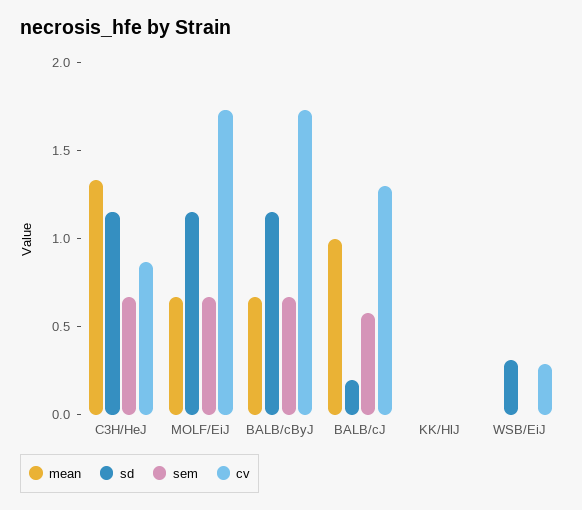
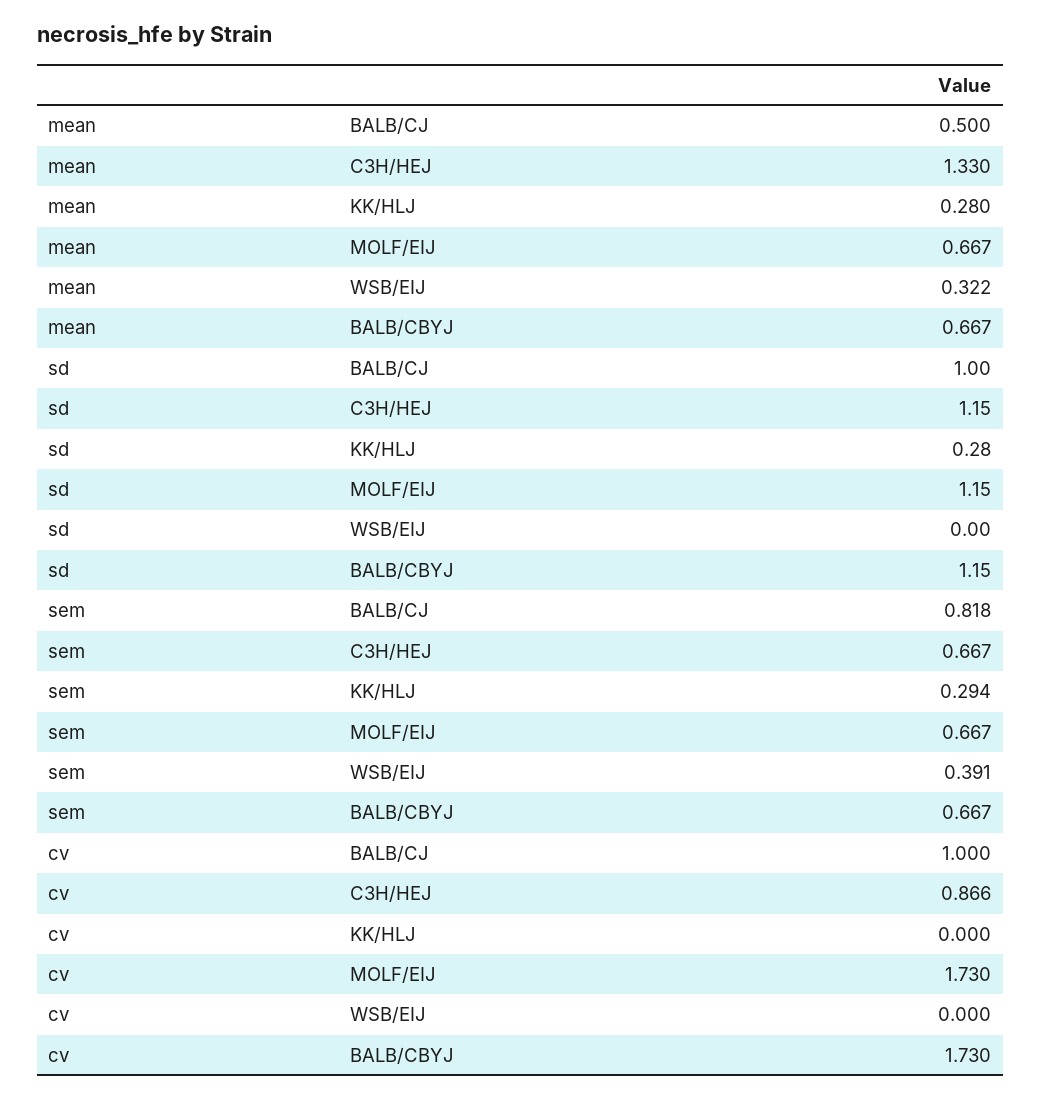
  {
    "mean": {
      "C3H/HeJ": 1.33,
      "MOLF/EiJ": 0.667,
      "BALB/cByJ": 0.667,
-     "BALB/cJ": 1,
+     "BALB/cJ": 0.5,
-     "KK/HlJ": 0,
+     "KK/HlJ": 0.28,
-     "WSB/EiJ": 0
+     "WSB/EiJ": 0.322
    },
    "sd": {
      "C3H/HeJ": 1.15,
      "MOLF/EiJ": 1.15,
      "BALB/cByJ": 1.15,
-     "BALB/cJ": 0.2,
+     "BALB/cJ": 1,
-     "KK/HlJ": 0,
+     "KK/HlJ": 0.28,
-     "WSB/EiJ": 0.3
+     "WSB/EiJ": 0
    },
    "sem": {
      "C3H/HeJ": 0.667,
      "MOLF/EiJ": 0.667,
      "BALB/cByJ": 0.667,
-     "BALB/cJ": 0.6,
+     "BALB/cJ": 0.818,
-     "KK/HlJ": 0,
+     "KK/HlJ": 0.294,
-     "WSB/EiJ": 0
+     "WSB/EiJ": 0.391
    },
    "cv": {
      "C3H/HeJ": 0.866,
      "MOLF/EiJ": 1.73,
      "BALB/cByJ": 1.73,
-     "BALB/cJ": 1.3,
+     "BALB/cJ": 1,
      "KK/HlJ": 0,
-     "WSB/EiJ": 0.3
+     "WSB/EiJ": 0
    }
  }

